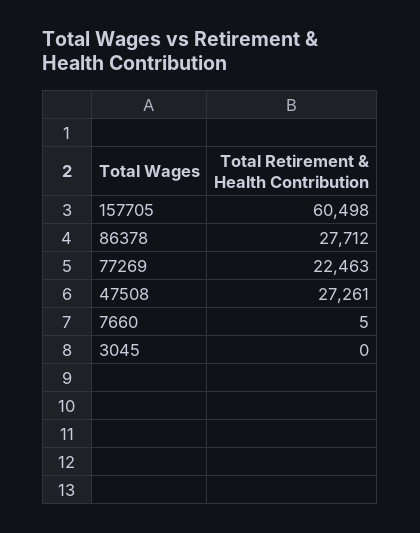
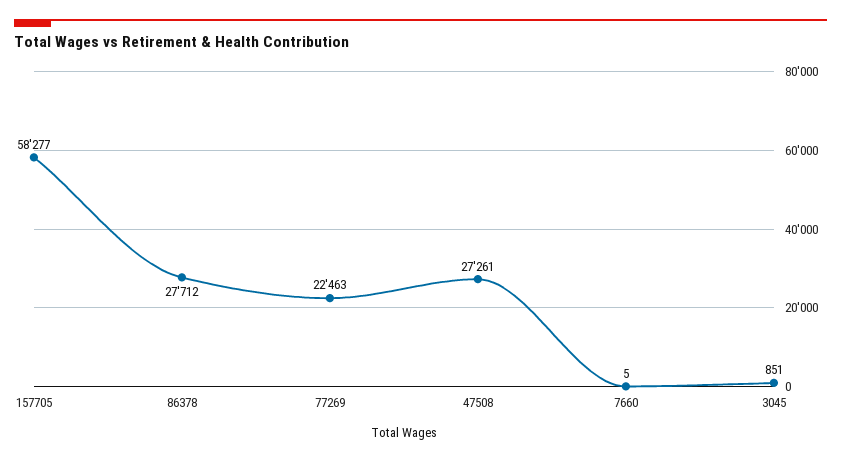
  {
-   "157705": 60498,
+   "157705": 58277,
    "86378": 27712,
    "77269": 22463,
    "47508": 27261,
    "7660": 5,
-   "3045": 0
+   "3045": 851
  }

